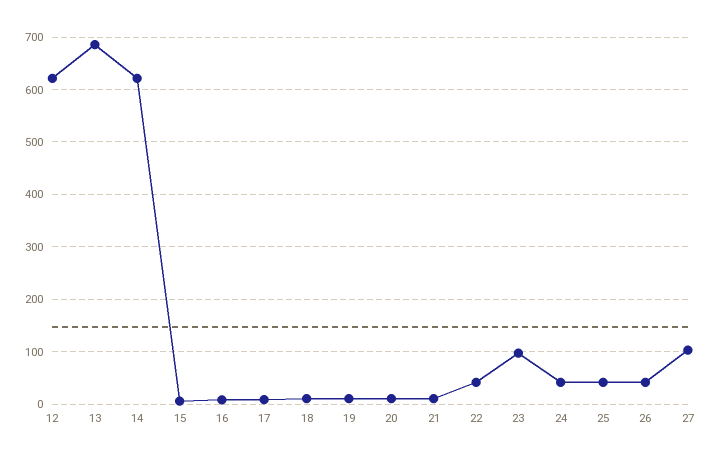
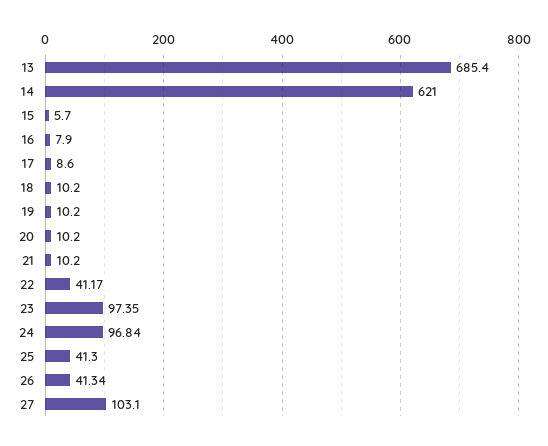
  {
-   "12": 620,
    "13": 685.4,
    "14": 621,
    "15": 5.7,
    "16": 7.9,
    "17": 8.6,
    "18": 10.2,
    "19": 10.2,
    "20": 10.2,
    "21": 10.2,
    "22": 41.17,
    "23": 97.35,
-   "24": 40,
+   "24": 96.84,
    "25": 41.3,
    "26": 41.34,
    "27": 103.1
  }

